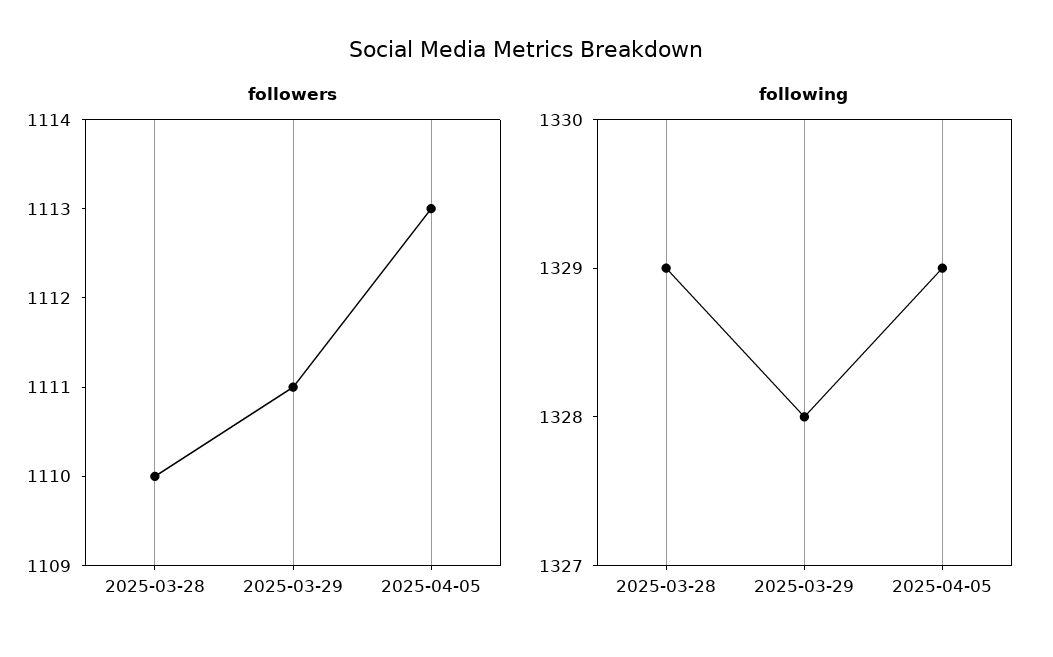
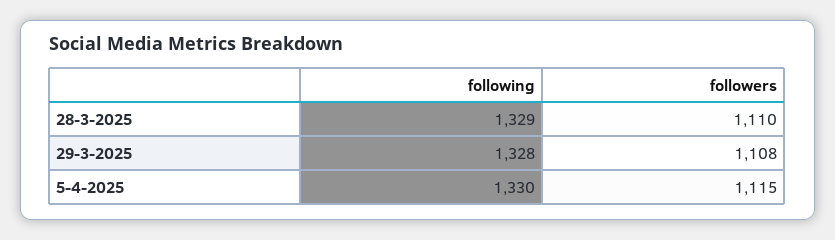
  {
    "followers": {
      "2025-03-28": 1110,
-     "2025-03-29": 1111,
+     "2025-03-29": 1108,
-     "2025-04-05": 1113
+     "2025-04-05": 1115
    },
    "following": {
      "2025-03-28": 1329,
      "2025-03-29": 1328,
-     "2025-04-05": 1329
+     "2025-04-05": 1330
    }
  }

